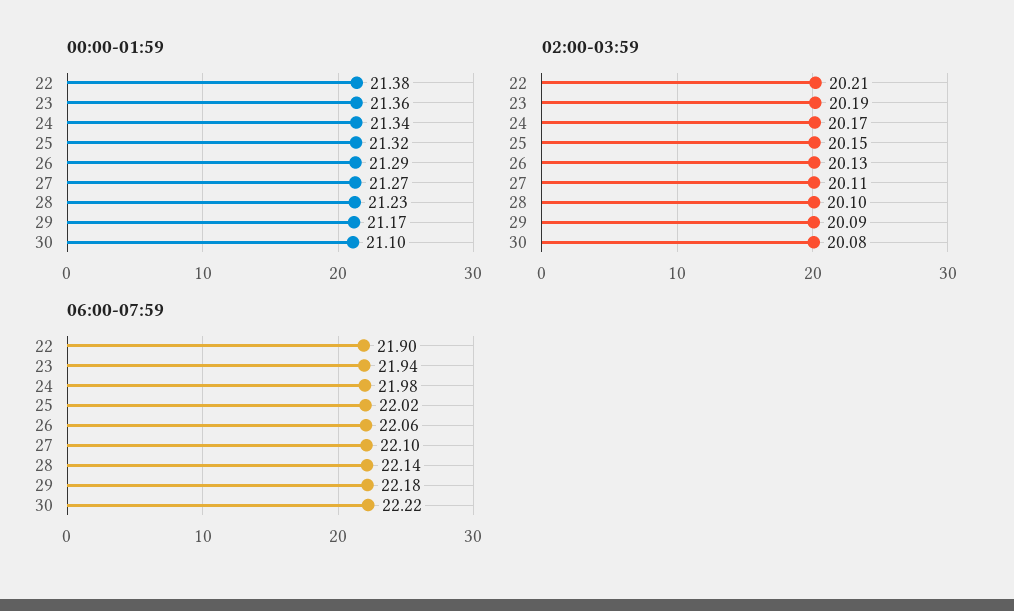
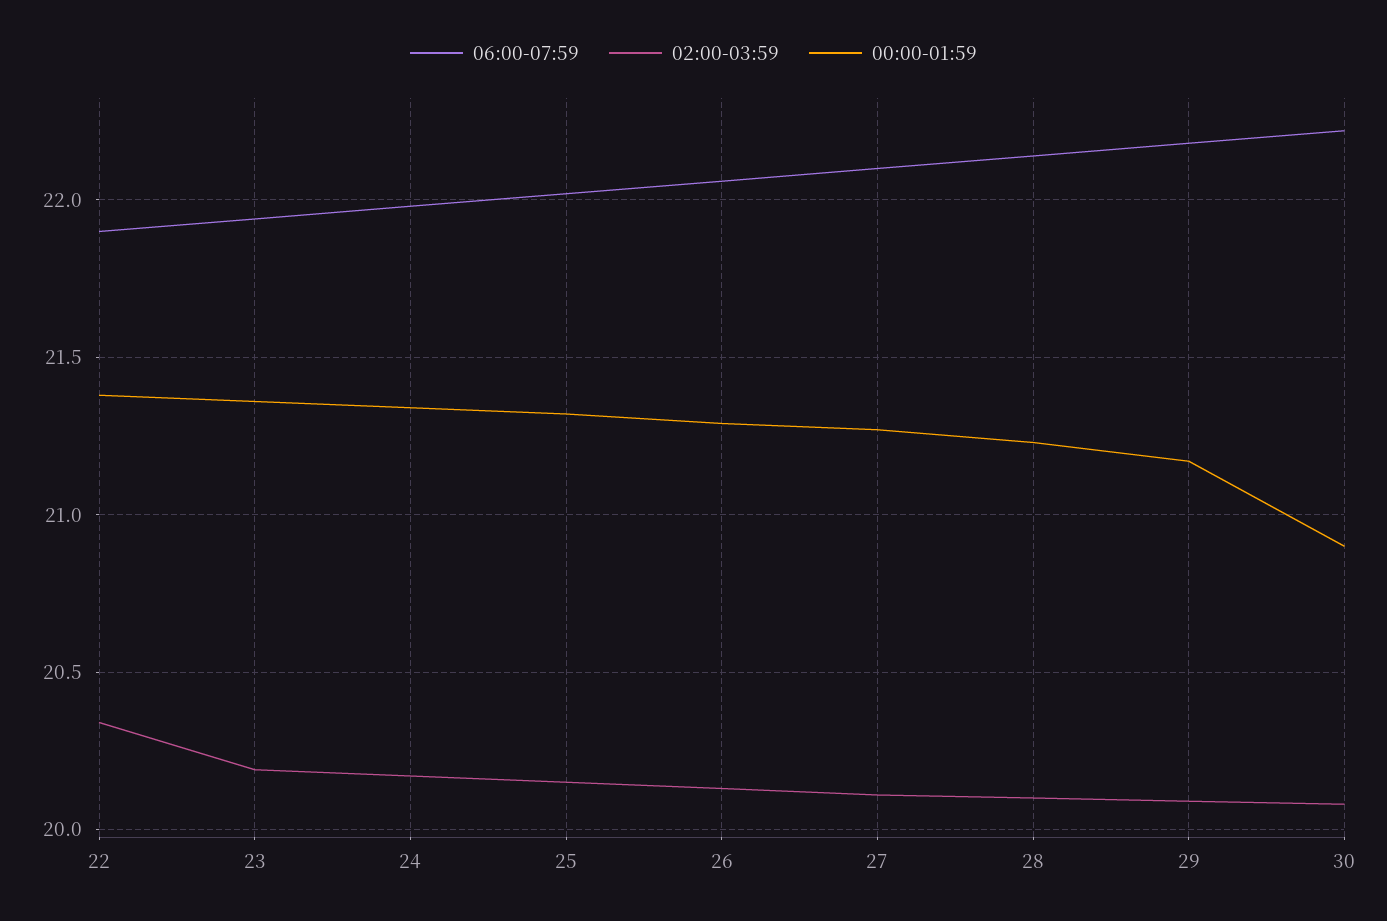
  {
    "00:00-01:59": {
      "22": 21.38,
      "23": 21.36,
      "24": 21.34,
      "25": 21.32,
      "26": 21.29,
      "27": 21.27,
      "28": 21.23,
      "29": 21.17,
-     "30": 21.1
+     "30": 20.9
    },
    "02:00-03:59": {
-     "22": 20.21,
+     "22": 20.35,
      "23": 20.19,
      "24": 20.17,
      "25": 20.15,
      "26": 20.13,
      "27": 20.11,
      "28": 20.1,
      "29": 20.09,
      "30": 20.08
    },
    "06:00-07:59": {
      "22": 21.9,
      "23": 21.94,
      "24": 21.98,
      "25": 22.02,
      "26": 22.06,
      "27": 22.1,
      "28": 22.14,
      "29": 22.18,
      "30": 22.22
    }
  }

